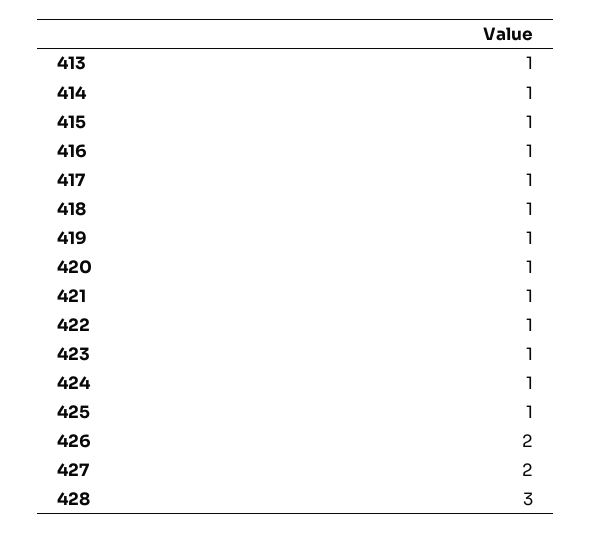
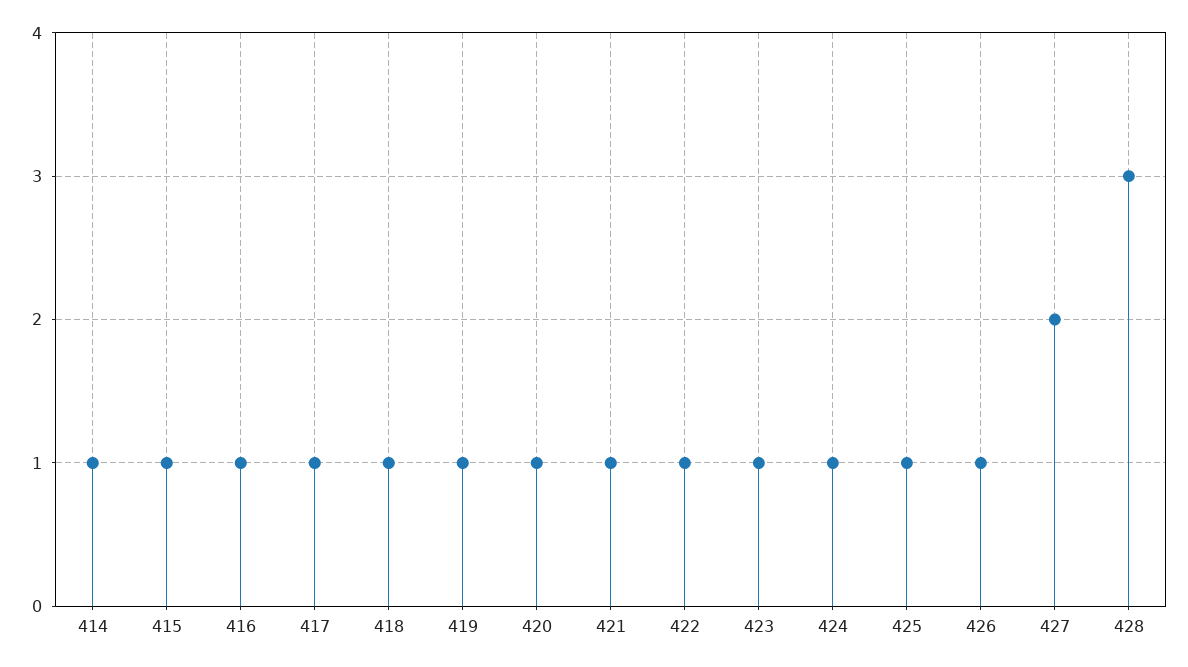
  {
-   "413": 1,
    "414": 1,
    "415": 1,
    "416": 1,
    "417": 1,
    "418": 1,
    "419": 1,
    "420": 1,
    "421": 1,
    "422": 1,
    "423": 1,
    "424": 1,
    "425": 1,
-   "426": 2,
+   "426": 1,
    "427": 2,
    "428": 3
  }

